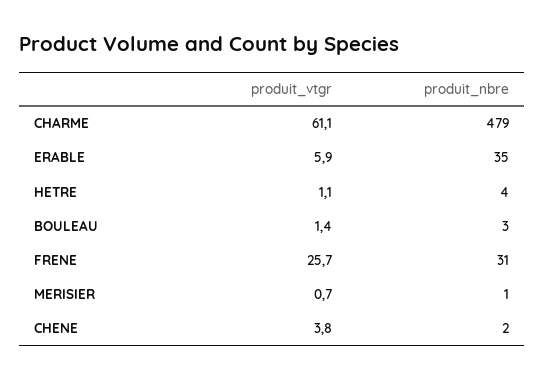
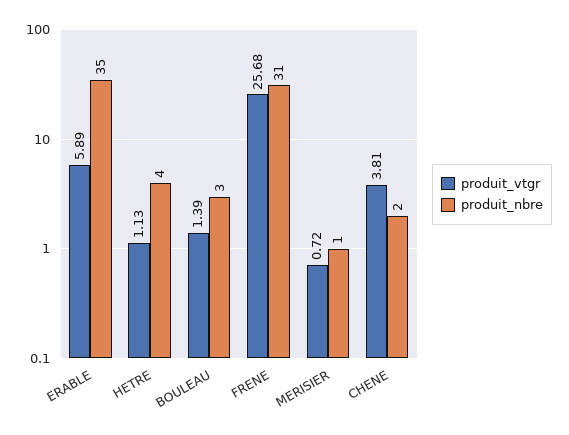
  {
    "produit_vtgr": {
-     "CHARME": 61.1,
      "ERABLE": 5.89,
      "HETRE": 1.13,
      "BOULEAU": 1.39,
      "FRENE": 25.68,
      "MERISIER": 0.72,
      "CHENE": 3.81
    },
    "produit_nbre": {
-     "CHARME": 479,
      "ERABLE": 35,
      "HETRE": 4,
      "BOULEAU": 3,
      "FRENE": 31,
      "MERISIER": 1,
      "CHENE": 2
    }
  }

